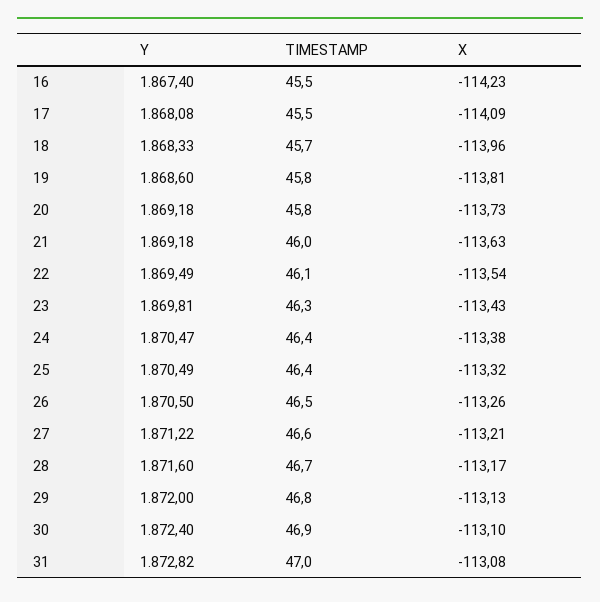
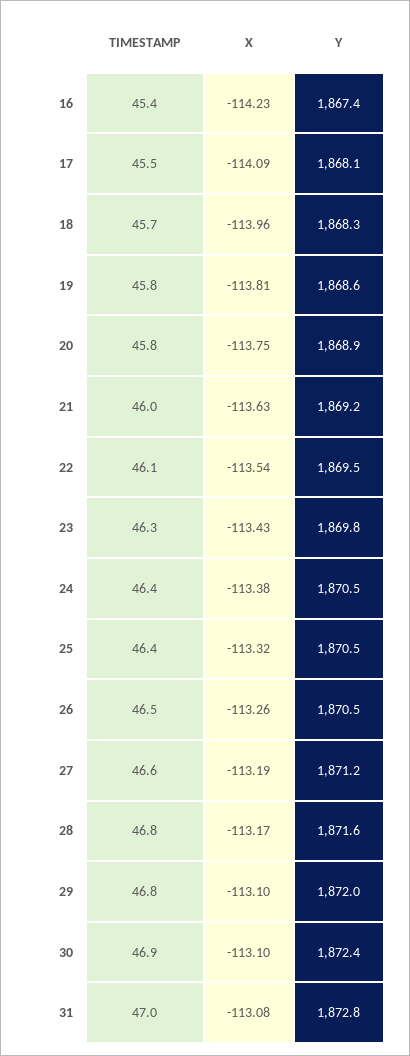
  {
    "Y": {
      "16": 1867.4,
      "17": 1868.08,
      "18": 1868.33,
      "19": 1868.6,
-     "20": 1869.18,
+     "20": 1868.9,
      "21": 1869.18,
      "22": 1869.49,
      "23": 1869.81,
      "24": 1870.47,
      "25": 1870.49,
      "26": 1870.5,
      "27": 1871.22,
      "28": 1871.6,
      "29": 1872,
      "30": 1872.4,
      "31": 1872.82
    },
    "TIMESTAMP": {
-     "16": 45.5,
+     "16": 45.4,
      "17": 45.5,
      "18": 45.7,
      "19": 45.8,
      "20": 45.8,
      "21": 46,
      "22": 46.1,
      "23": 46.3,
      "24": 46.4,
      "25": 46.4,
      "26": 46.5,
      "27": 46.6,
-     "28": 46.7,
+     "28": 46.8,
      "29": 46.8,
      "30": 46.9,
      "31": 47
    },
    "X": {
      "16": -114.23,
      "17": -114.09,
      "18": -113.96,
      "19": -113.81,
-     "20": -113.73,
+     "20": -113.75,
      "21": -113.63,
      "22": -113.54,
      "23": -113.43,
      "24": -113.38,
      "25": -113.32,
      "26": -113.26,
-     "27": -113.21,
+     "27": -113.19,
      "28": -113.17,
-     "29": -113.13,
+     "29": -113.1,
      "30": -113.1,
      "31": -113.08
    }
  }

